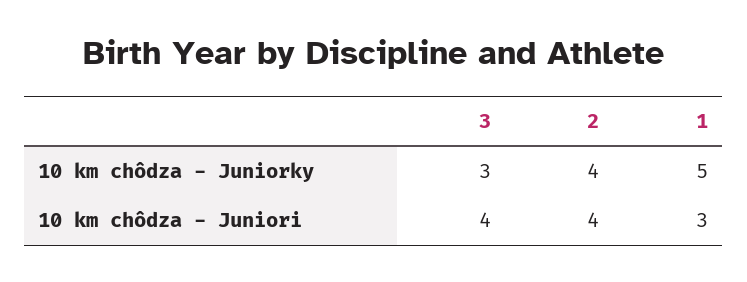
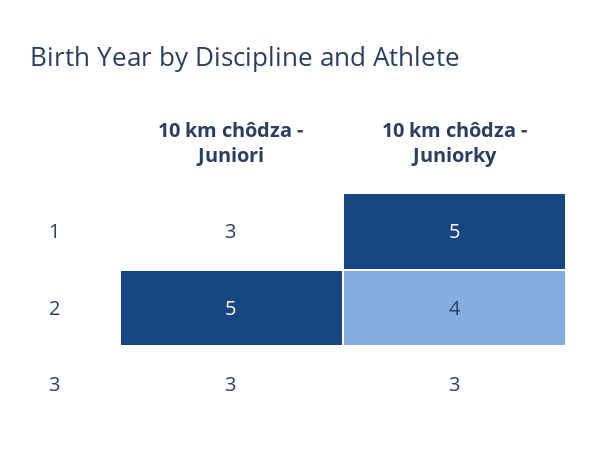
  {
    "3": {
      "10 km chôdza - Juniorky": 3,
-     "10 km chôdza - Juniori": 4
+     "10 km chôdza - Juniori": 3
    },
    "2": {
      "10 km chôdza - Juniorky": 4,
-     "10 km chôdza - Juniori": 4
+     "10 km chôdza - Juniori": 5
    },
    "1": {
      "10 km chôdza - Juniorky": 5,
      "10 km chôdza - Juniori": 3
    }
  }

